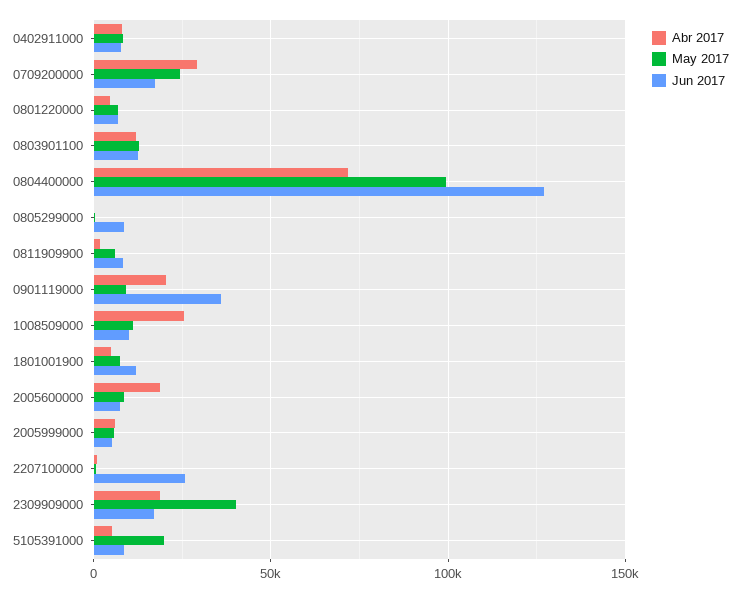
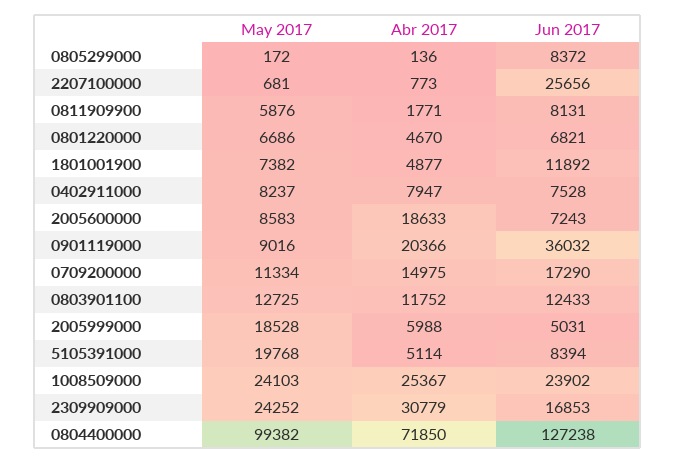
  {
    "Abr 2017": {
      "0402911000": 7947,
-     "0709200000": 30000,
+     "0709200000": 14975,
      "0801220000": 4670,
      "0803901100": 11752,
      "0804400000": 71850,
      "0805299000": 136,
      "0811909900": 1771,
      "0901119000": 20366,
      "1008509000": 25367,
      "1801001900": 4877,
      "2005600000": 18633,
      "2005999000": 5988,
      "2207100000": 773,
-     "2309909000": 20000,
+     "2309909000": 30779,
      "5105391000": 5114
    },
    "May 2017": {
      "0402911000": 8237,
-     "0709200000": 25000,
+     "0709200000": 11334,
      "0801220000": 6686,
      "0803901100": 12725,
      "0804400000": 99382,
      "0805299000": 172,
      "0811909900": 5876,
      "0901119000": 9016,
-     "1008509000": 10000,
+     "1008509000": 24103,
      "1801001900": 7382,
      "2005600000": 8583,
-     "2005999000": 5000,
+     "2005999000": 18528,
      "2207100000": 681,
-     "2309909000": 40000,
+     "2309909000": 24252,
      "5105391000": 19768
    },
    "Jun 2017": {
      "0402911000": 7528,
      "0709200000": 17290,
      "0801220000": 6821,
      "0803901100": 12433,
      "0804400000": 127238,
      "0805299000": 8372,
      "0811909900": 8131,
      "0901119000": 36032,
-     "1008509000": 10000,
+     "1008509000": 23902,
      "1801001900": 11892,
      "2005600000": 7243,
      "2005999000": 5031,
      "2207100000": 25656,
      "2309909000": 16853,
      "5105391000": 8394
    }
  }

